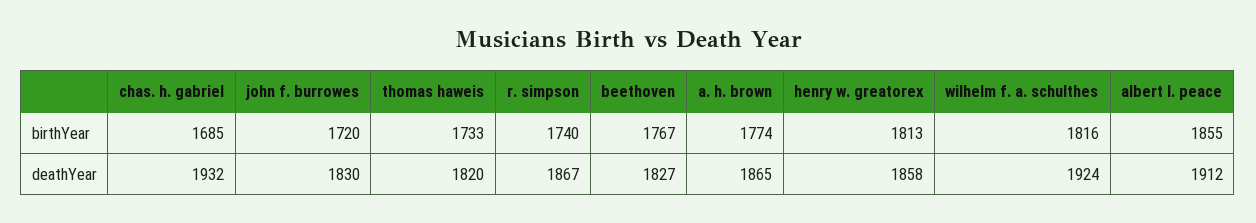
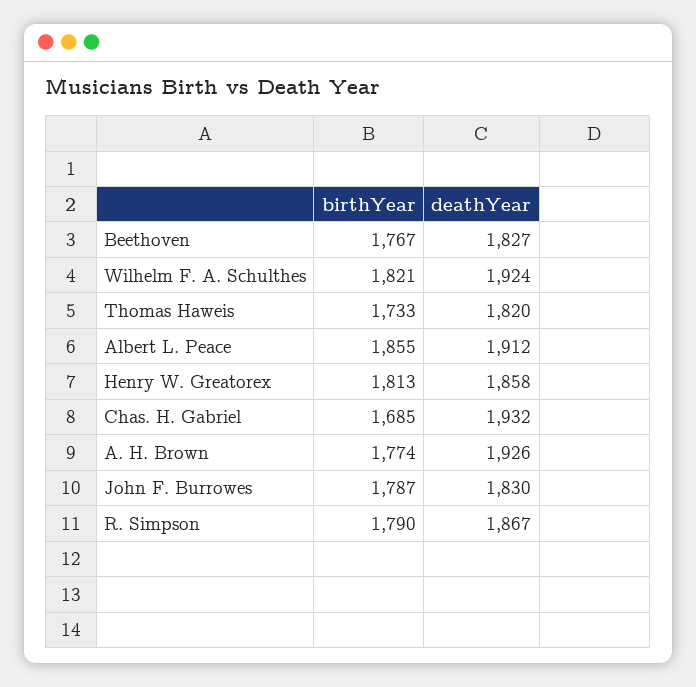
  {
    "chas. h. gabriel": {
      "birthYear": 1685,
      "deathYear": 1932
    },
    "john f. burrowes": {
-     "birthYear": 1720,
+     "birthYear": 1787,
      "deathYear": 1830
    },
    "thomas haweis": {
      "birthYear": 1733,
      "deathYear": 1820
    },
    "r. simpson": {
-     "birthYear": 1740,
+     "birthYear": 1790,
      "deathYear": 1867
    },
    "beethoven": {
      "birthYear": 1767,
      "deathYear": 1827
    },
    "a. h. brown": {
      "birthYear": 1774,
-     "deathYear": 1865
+     "deathYear": 1926
    },
    "henry w. greatorex": {
      "birthYear": 1813,
      "deathYear": 1858
    },
    "wilhelm f. a. schulthes": {
-     "birthYear": 1816,
+     "birthYear": 1821,
      "deathYear": 1924
    },
    "albert l. peace": {
      "birthYear": 1855,
      "deathYear": 1912
    }
  }

